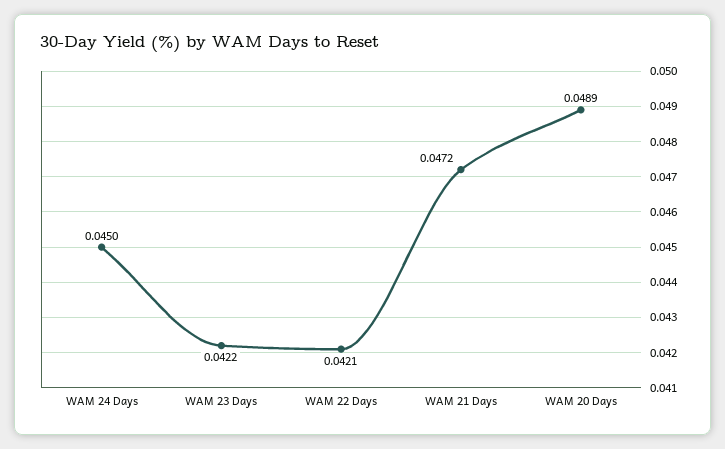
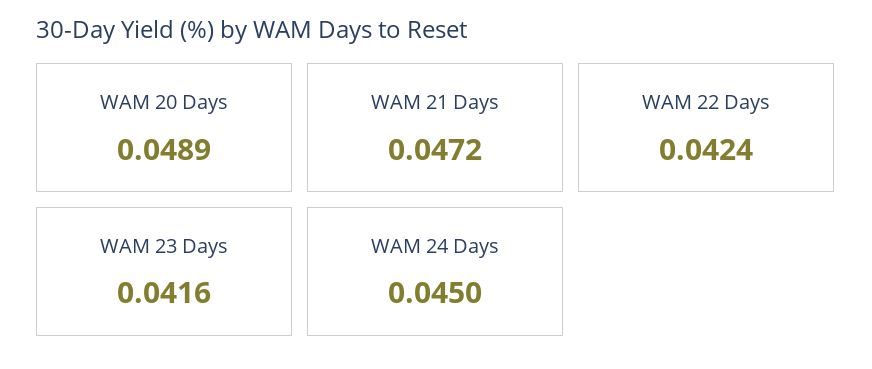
  {
    "WAM 24 Days": 0.045,
-   "WAM 23 Days": 0.0422,
+   "WAM 23 Days": 0.0416,
-   "WAM 22 Days": 0.0421,
+   "WAM 22 Days": 0.0424,
    "WAM 21 Days": 0.0472,
    "WAM 20 Days": 0.0489
  }

